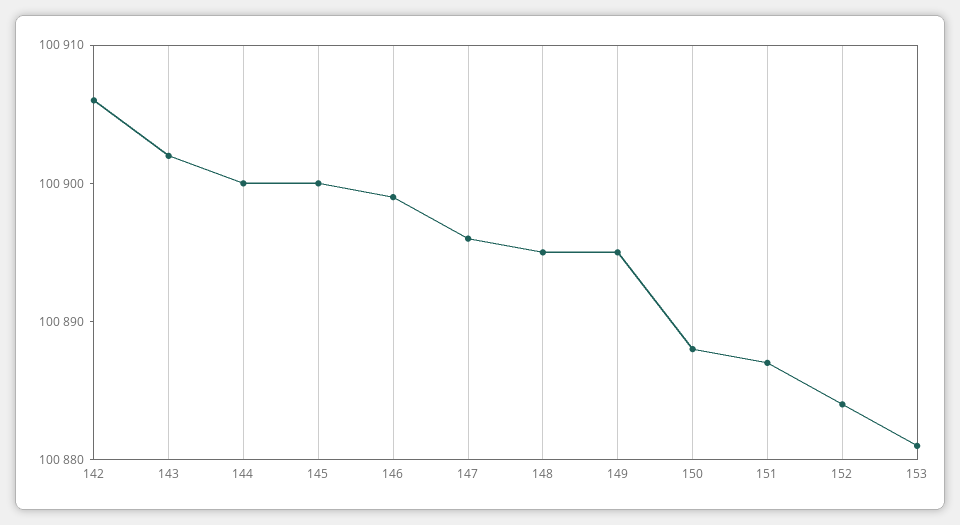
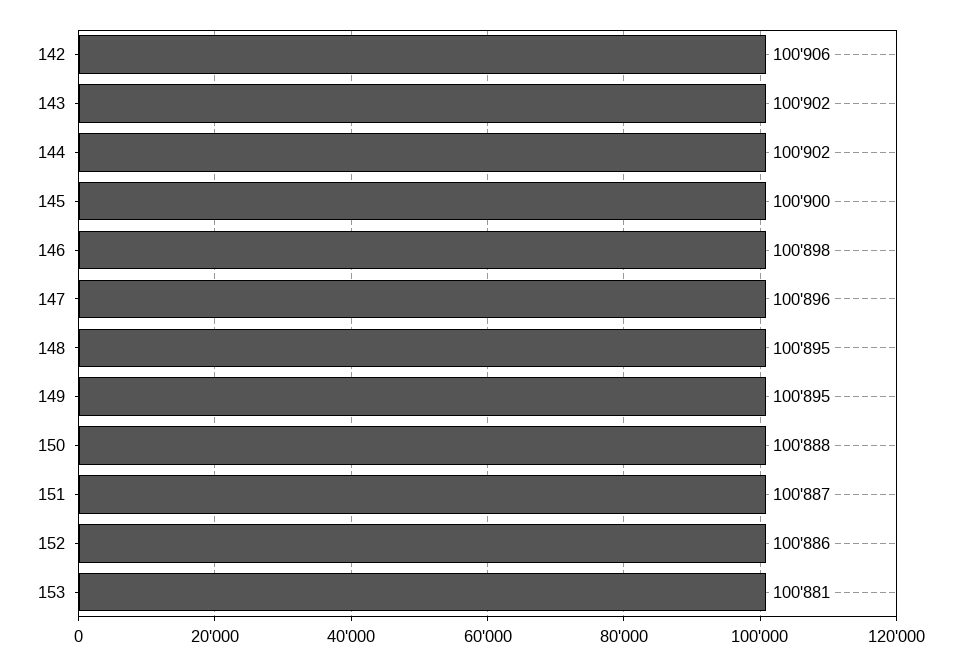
  {
    "142": 100906,
    "143": 100902,
-   "144": 100900,
+   "144": 100902,
    "145": 100900,
-   "146": 100899,
+   "146": 100898,
    "147": 100896,
    "148": 100895,
    "149": 100895,
    "150": 100888,
    "151": 100887,
-   "152": 100884,
+   "152": 100886,
    "153": 100881
  }

